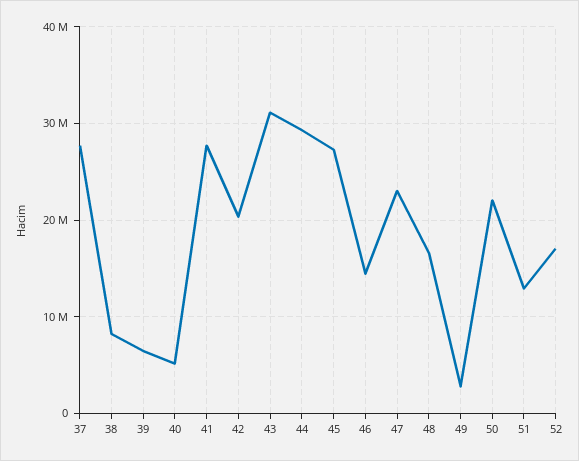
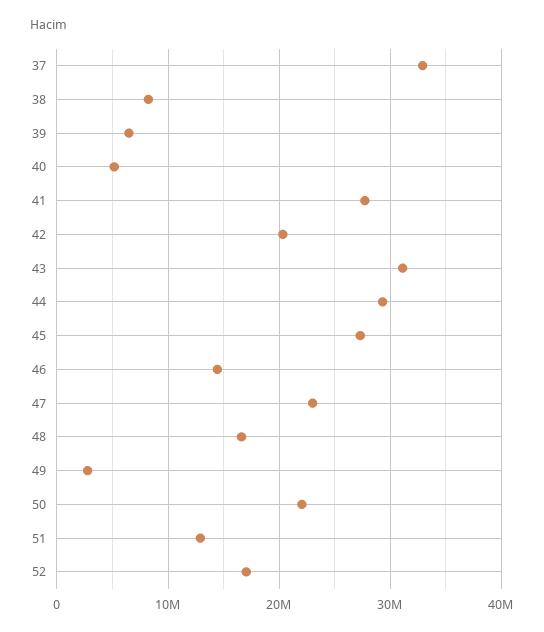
  {
-   "37": 28000000,
+   "37": 33000000,
    "38": 8000000,
    "39": 6000000,
    "40": 5000000,
    "41": 28000000,
    "42": 20000000,
    "43": 31000000,
    "44": 29000000,
    "45": 27000000,
    "46": 14000000,
    "47": 23000000,
    "48": 17000000,
    "49": 3000000,
    "50": 22000000,
    "51": 13000000,
    "52": 17000000
  }

